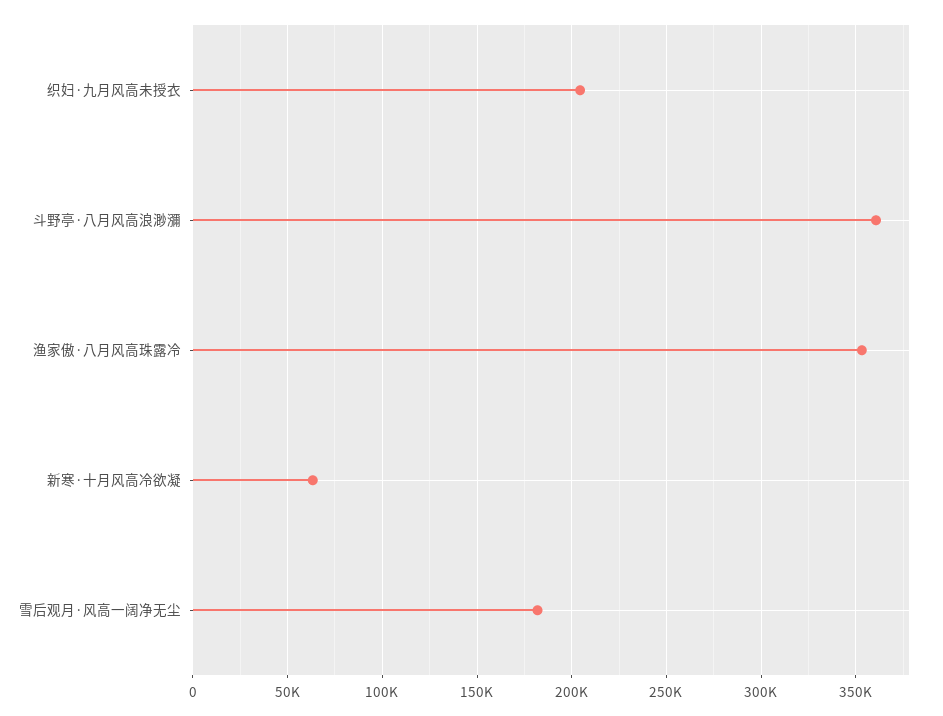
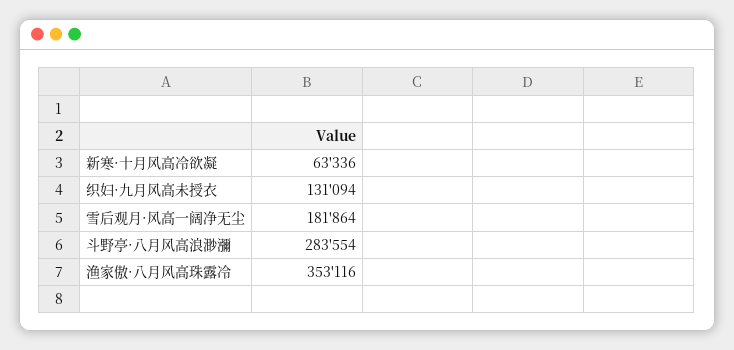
  {
-   "织妇·九月风高未授衣": 205000,
+   "织妇·九月风高未授衣": 131094,
-   "斗野亭·八月风高浪渺瀰": 360000,
+   "斗野亭·八月风高浪渺瀰": 283554,
    "渔家傲·八月风高珠露冷": 353116,
    "新寒·十月风高冷欲凝": 63336,
    "雪后观月·风高一阔净无尘": 181864
  }

